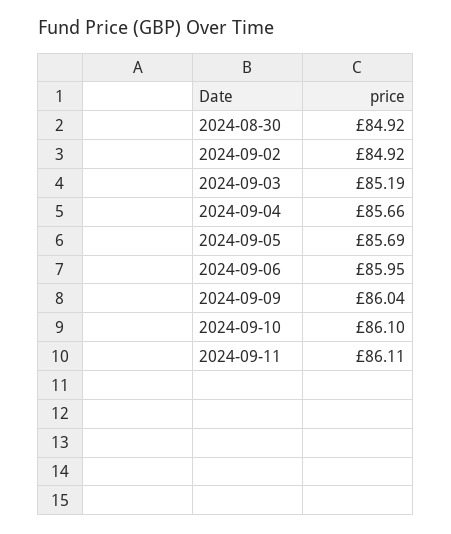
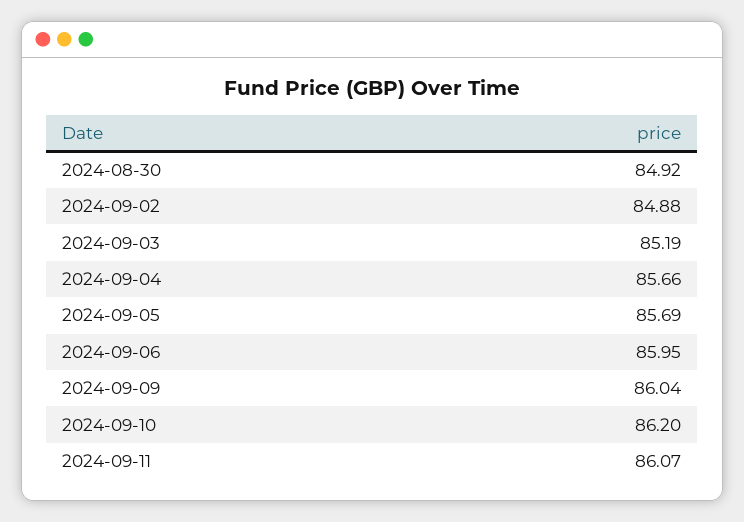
  {
    "2024-08-30": 84.92,
-   "2024-09-02": 84.92,
+   "2024-09-02": 84.88,
    "2024-09-03": 85.19,
    "2024-09-04": 85.66,
    "2024-09-05": 85.69,
    "2024-09-06": 85.95,
    "2024-09-09": 86.04,
-   "2024-09-10": 86.1,
+   "2024-09-10": 86.2,
-   "2024-09-11": 86.11
+   "2024-09-11": 86.07
  }

